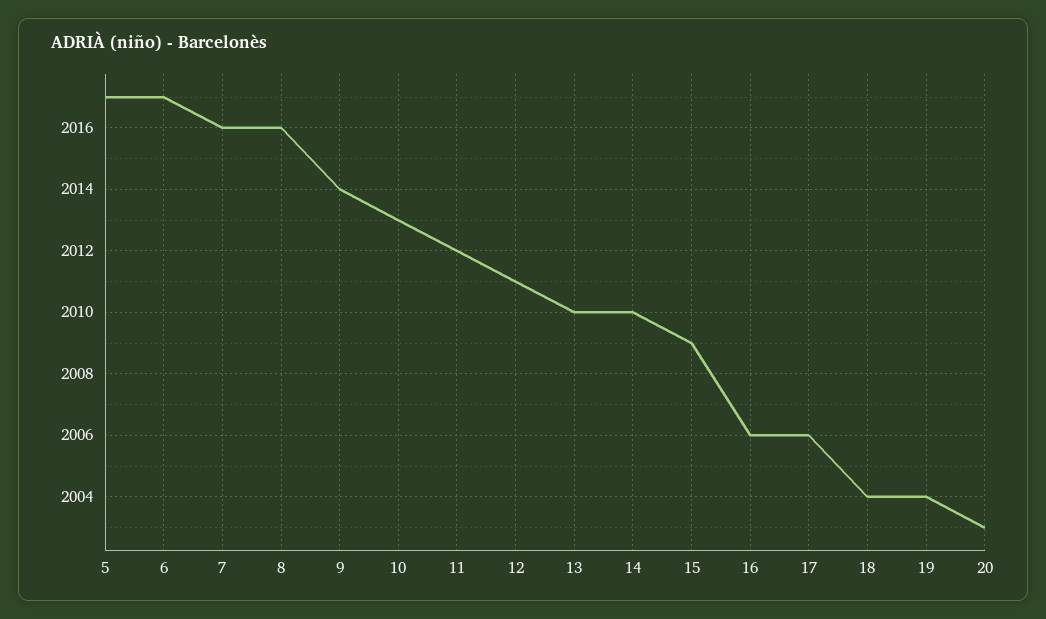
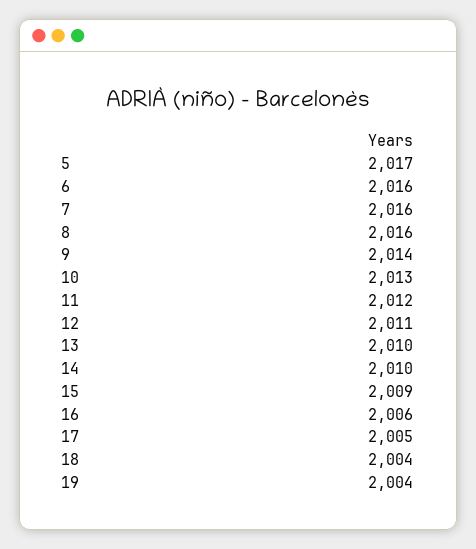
  {
    "5": 2017,
-   "6": 2017,
+   "6": 2016,
    "7": 2016,
    "8": 2016,
    "9": 2014,
    "10": 2013,
    "11": 2012,
    "12": 2011,
    "13": 2010,
    "14": 2010,
    "15": 2009,
    "16": 2006,
-   "17": 2006,
+   "17": 2005,
    "18": 2004,
-   "19": 2004,
+   "19": 2004
-   "20": 2003
  }

